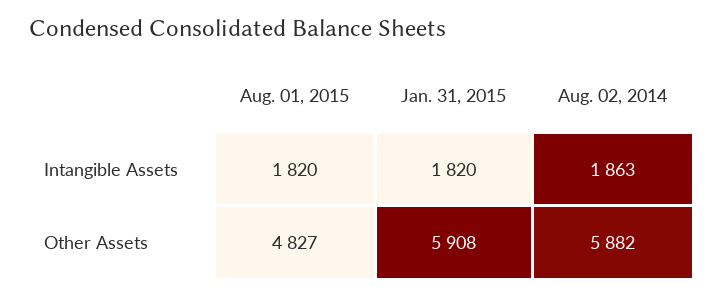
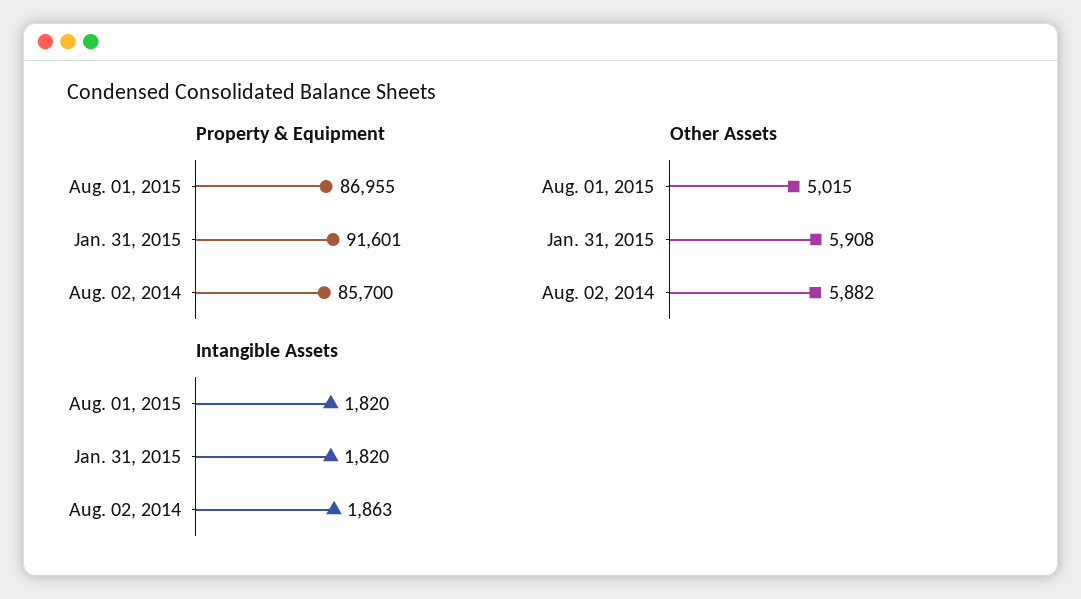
  {
    "Intangible Assets": {
      "Aug. 01, 2015": 1820,
      "Jan. 31, 2015": 1820,
      "Aug. 02, 2014": 1863
    },
    "Other Assets": {
-     "Aug. 01, 2015": 4827,
+     "Aug. 01, 2015": 5015,
      "Jan. 31, 2015": 5908,
      "Aug. 02, 2014": 5882
-   }
+   },
+   "Property & Equipment": {
+     "Aug. 01, 2015": 86955,
+     "Jan. 31, 2015": 91601,
+     "Aug. 02, 2014": 85700
+   }
  }

